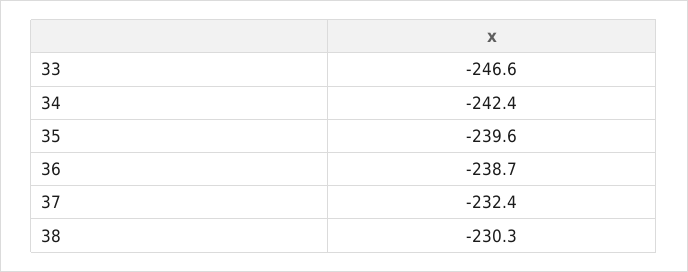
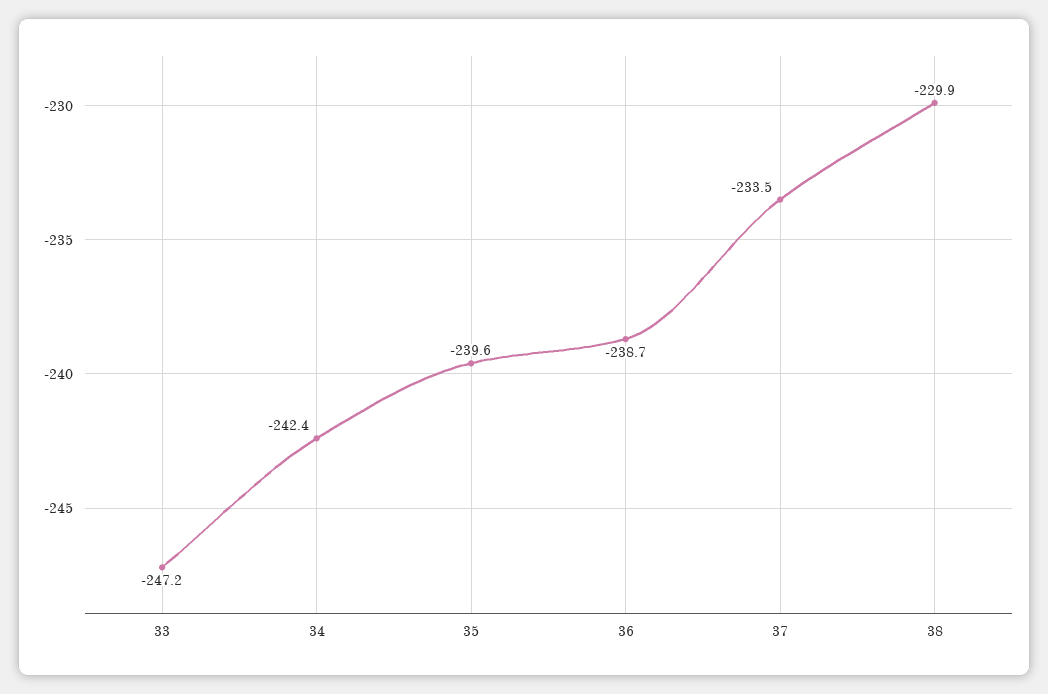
  {
-   "33": -246.6,
+   "33": -247.2,
    "34": -242.4,
    "35": -239.6,
    "36": -238.7,
-   "37": -232.4,
+   "37": -233.5,
-   "38": -230.3
+   "38": -229.9
  }

